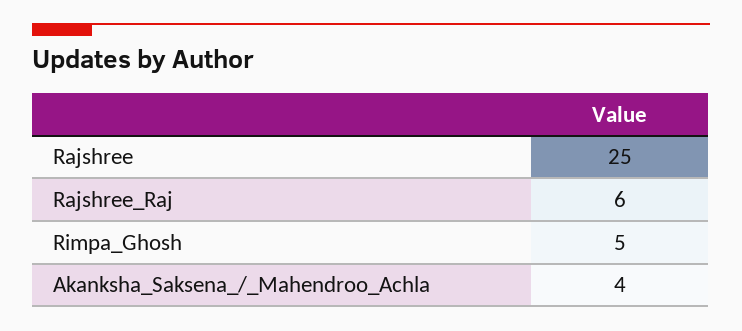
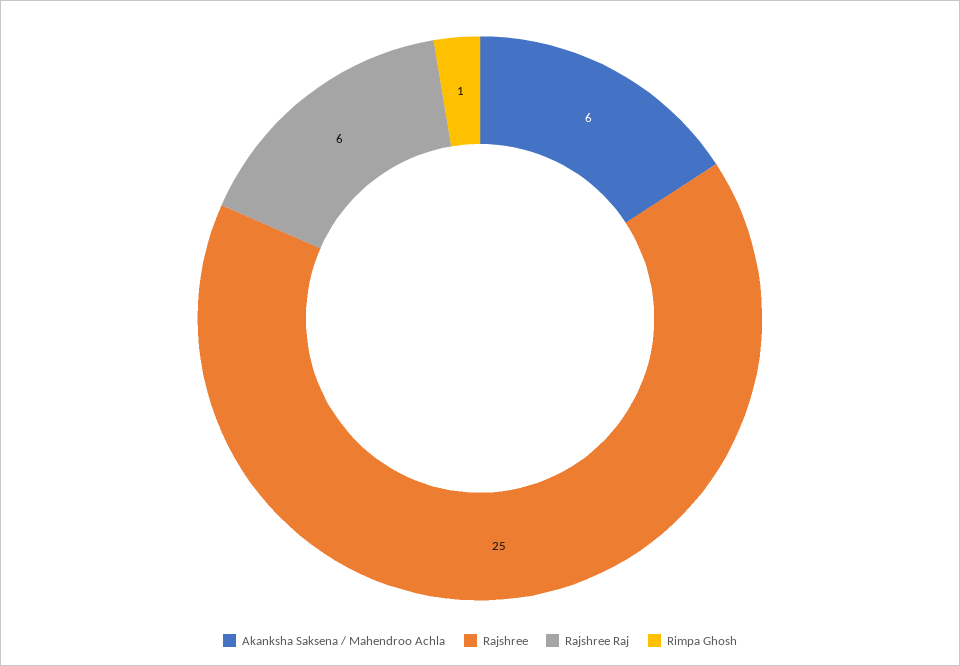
  {
    "Rajshree": 25,
    "Rajshree_Raj": 6,
-   "Rimpa_Ghosh": 5,
+   "Rimpa_Ghosh": 1,
-   "Akanksha_Saksena_/_Mahendroo_Achla": 4
+   "Akanksha_Saksena_/_Mahendroo_Achla": 6
  }

